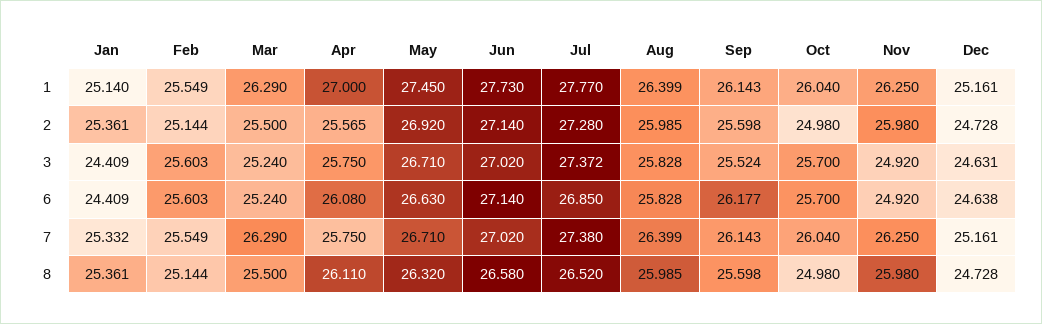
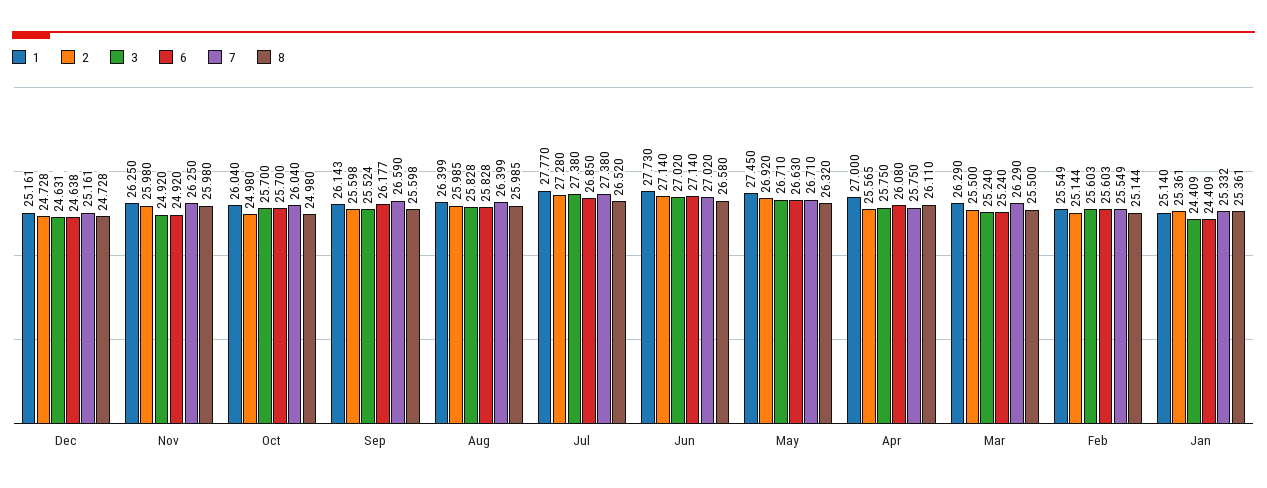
  {
    "1": {
      "Jan": 25.14,
      "Feb": 25.549,
      "Mar": 26.29,
      "Apr": 27,
      "May": 27.45,
      "Jun": 27.73,
      "Jul": 27.77,
      "Aug": 26.399,
      "Sep": 26.143,
      "Oct": 26.04,
      "Nov": 26.25,
      "Dec": 25.161
    },
    "2": {
      "Jan": 25.361,
      "Feb": 25.144,
      "Mar": 25.5,
      "Apr": 25.565,
      "May": 26.92,
      "Jun": 27.14,
      "Jul": 27.28,
      "Aug": 25.985,
      "Sep": 25.598,
      "Oct": 24.98,
      "Nov": 25.98,
      "Dec": 24.728
    },
    "3": {
      "Jan": 24.409,
      "Feb": 25.603,
      "Mar": 25.24,
      "Apr": 25.75,
      "May": 26.71,
      "Jun": 27.02,
-     "Jul": 27.372,
+     "Jul": 27.38,
      "Aug": 25.828,
      "Sep": 25.524,
      "Oct": 25.7,
      "Nov": 24.92,
      "Dec": 24.631
    },
    "6": {
      "Jan": 24.409,
      "Feb": 25.603,
      "Mar": 25.24,
      "Apr": 26.08,
      "May": 26.63,
      "Jun": 27.14,
      "Jul": 26.85,
      "Aug": 25.828,
      "Sep": 26.177,
      "Oct": 25.7,
      "Nov": 24.92,
      "Dec": 24.638
    },
    "7": {
      "Jan": 25.332,
      "Feb": 25.549,
      "Mar": 26.29,
      "Apr": 25.75,
      "May": 26.71,
      "Jun": 27.02,
      "Jul": 27.38,
      "Aug": 26.399,
-     "Sep": 26.143,
+     "Sep": 26.59,
      "Oct": 26.04,
      "Nov": 26.25,
      "Dec": 25.161
    },
    "8": {
      "Jan": 25.361,
      "Feb": 25.144,
      "Mar": 25.5,
      "Apr": 26.11,
      "May": 26.32,
      "Jun": 26.58,
      "Jul": 26.52,
      "Aug": 25.985,
      "Sep": 25.598,
      "Oct": 24.98,
      "Nov": 25.98,
      "Dec": 24.728
    }
  }

